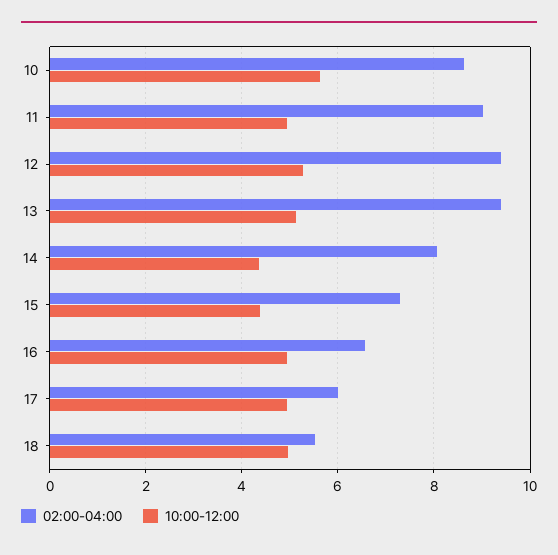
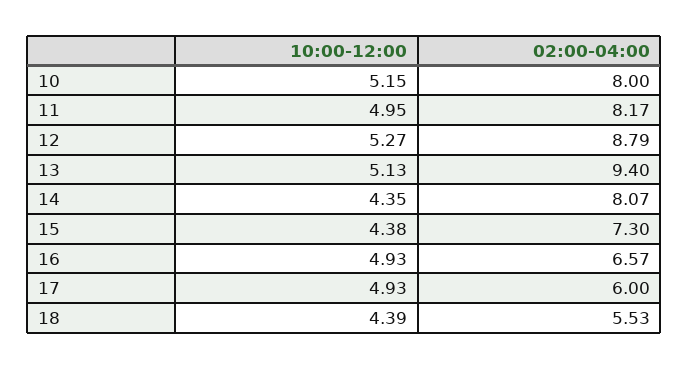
  {
    "02:00-04:00": {
-     "10": 8.6,
+     "10": 8,
-     "11": 9,
+     "11": 8.17,
-     "12": 9.4,
+     "12": 8.79,
      "13": 9.4,
      "14": 8.07,
      "15": 7.3,
      "16": 6.57,
      "17": 6,
      "18": 5.53
    },
    "10:00-12:00": {
-     "10": 5.6,
+     "10": 5.15,
      "11": 4.95,
      "12": 5.27,
      "13": 5.13,
      "14": 4.35,
      "15": 4.38,
      "16": 4.93,
      "17": 4.93,
-     "18": 5
+     "18": 4.39
    }
  }

